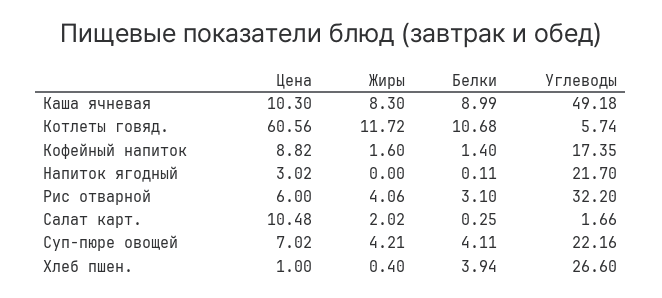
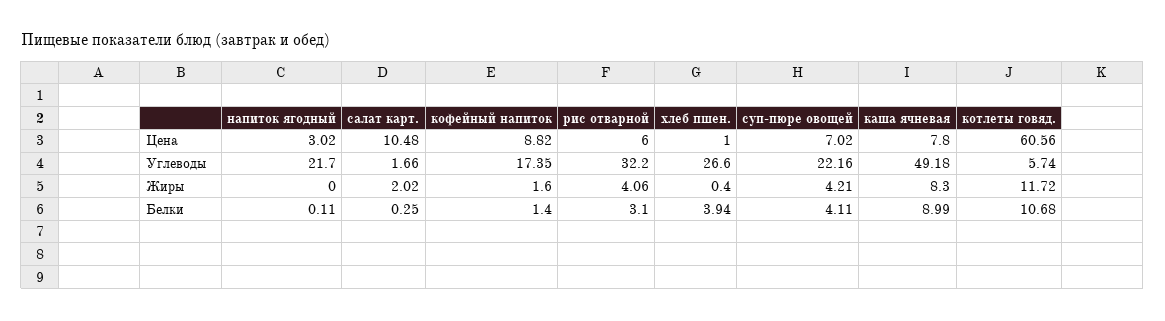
  {
    "Цена": {
-     "Каша ячневая": 10.3,
+     "Каша ячневая": 7.8,
      "Котлеты говяд.": 60.56,
      "Кофейный напиток": 8.82,
      "Напиток ягодный": 3.02,
      "Рис отварной": 6,
      "Салат карт.": 10.48,
      "Суп-пюре овощей": 7.02,
      "Хлеб пшен.": 1
    },
    "Жиры": {
      "Каша ячневая": 8.3,
      "Котлеты говяд.": 11.72,
      "Кофейный напиток": 1.6,
      "Напиток ягодный": 0,
      "Рис отварной": 4.06,
      "Салат карт.": 2.02,
      "Суп-пюре овощей": 4.21,
      "Хлеб пшен.": 0.4
    },
    "Белки": {
      "Каша ячневая": 8.99,
      "Котлеты говяд.": 10.68,
      "Кофейный напиток": 1.4,
      "Напиток ягодный": 0.11,
      "Рис отварной": 3.1,
      "Салат карт.": 0.25,
      "Суп-пюре овощей": 4.11,
      "Хлеб пшен.": 3.94
    },
    "Углеводы": {
      "Каша ячневая": 49.18,
      "Котлеты говяд.": 5.74,
      "Кофейный напиток": 17.35,
      "Напиток ягодный": 21.7,
      "Рис отварной": 32.2,
      "Салат карт.": 1.66,
      "Суп-пюре овощей": 22.16,
      "Хлеб пшен.": 26.6
    }
  }

